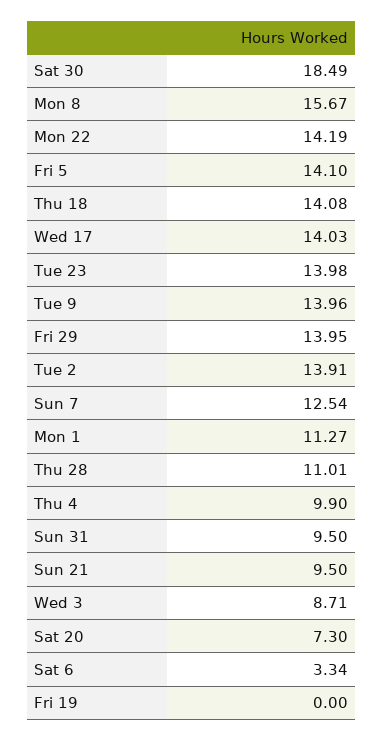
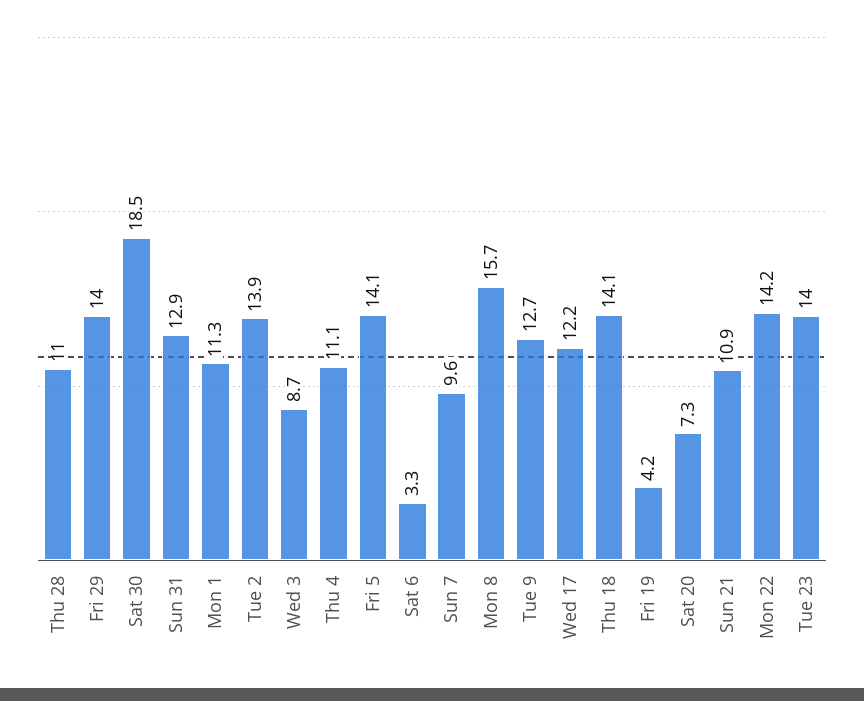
  {
    "Sat 30": 18.49,
    "Mon 8": 15.67,
    "Mon 22": 14.19,
    "Fri 5": 14.1,
    "Thu 18": 14.08,
-   "Wed 17": 14.03,
+   "Wed 17": 12.2,
    "Tue 23": 13.98,
-   "Tue 9": 13.96,
+   "Tue 9": 12.7,
    "Fri 29": 13.95,
    "Tue 2": 13.91,
-   "Sun 7": 12.54,
+   "Sun 7": 9.6,
    "Mon 1": 11.27,
    "Thu 28": 11.01,
-   "Thu 4": 9.9,
+   "Thu 4": 11.1,
-   "Sun 31": 9.5,
+   "Sun 31": 12.9,
-   "Sun 21": 9.5,
+   "Sun 21": 10.9,
    "Wed 3": 8.71,
    "Sat 20": 7.3,
    "Sat 6": 3.34,
-   "Fri 19": 0
+   "Fri 19": 4.2
  }

